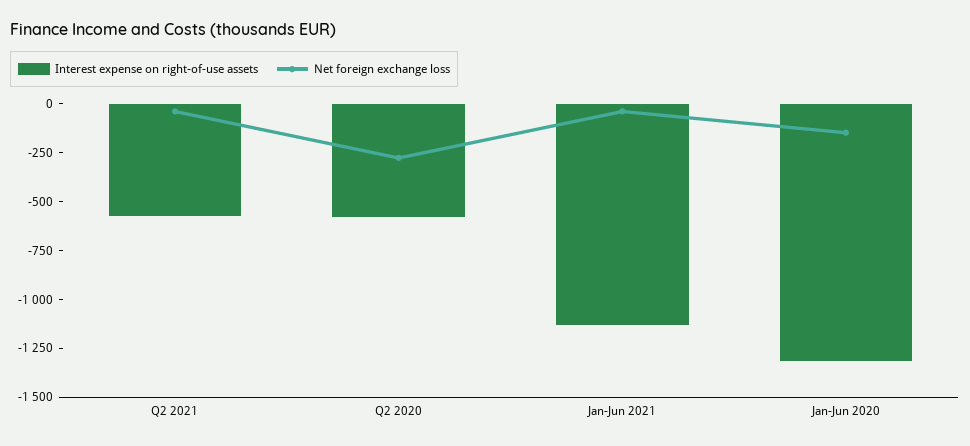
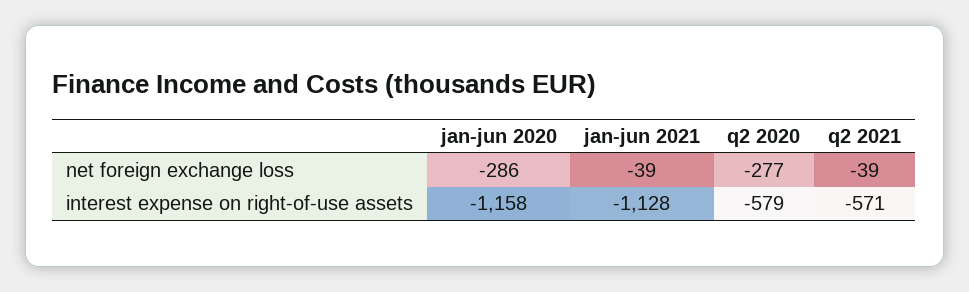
  {
    "Interest expense on right-of-use assets": {
      "Q2 2021": -571,
      "Q2 2020": -579,
      "Jan-Jun 2021": -1128,
-     "Jan-Jun 2020": -1300
+     "Jan-Jun 2020": -1158
    },
    "Net foreign exchange loss": {
      "Q2 2021": -39,
      "Q2 2020": -277,
      "Jan-Jun 2021": -39,
-     "Jan-Jun 2020": -150
+     "Jan-Jun 2020": -286
    }
  }

